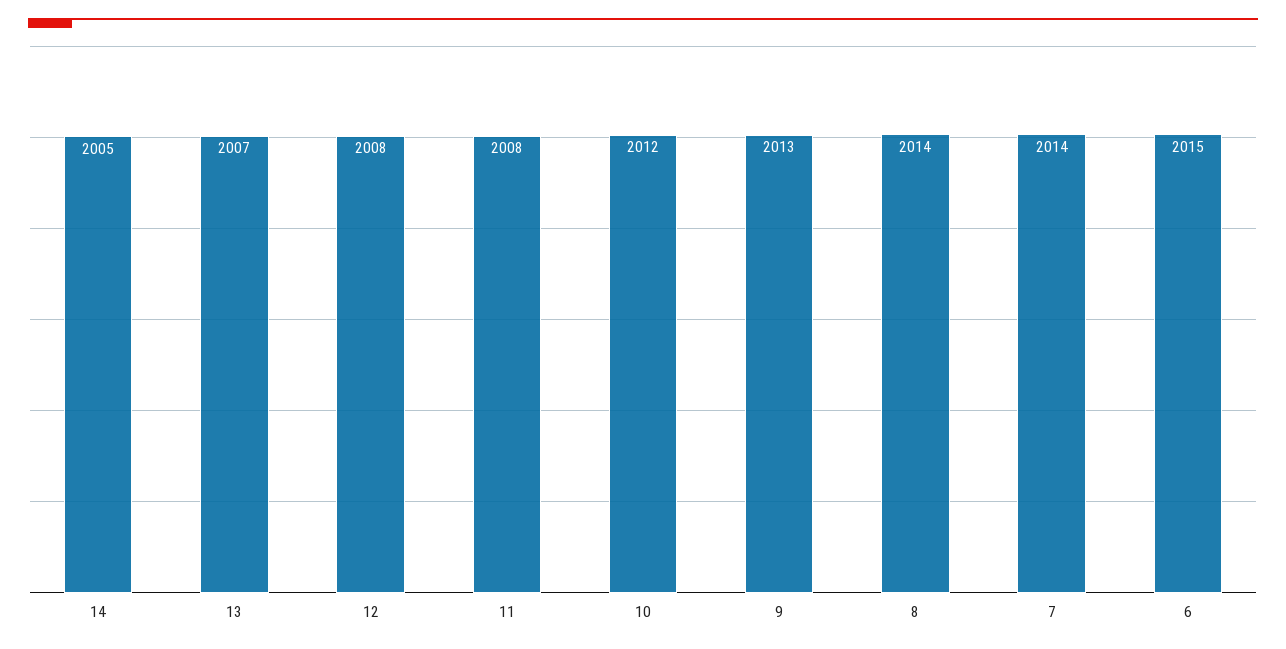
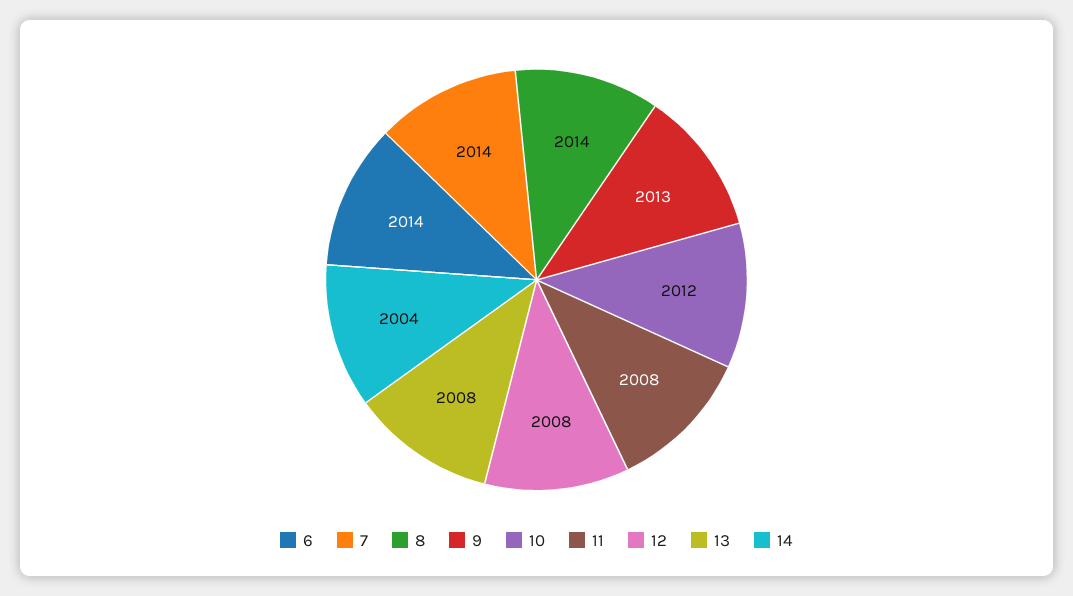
  {
-   "14": 2005,
+   "14": 2004,
-   "13": 2007,
+   "13": 2008,
    "12": 2008,
    "11": 2008,
    "10": 2012,
    "9": 2013,
    "8": 2014,
    "7": 2014,
-   "6": 2015
+   "6": 2014
  }

